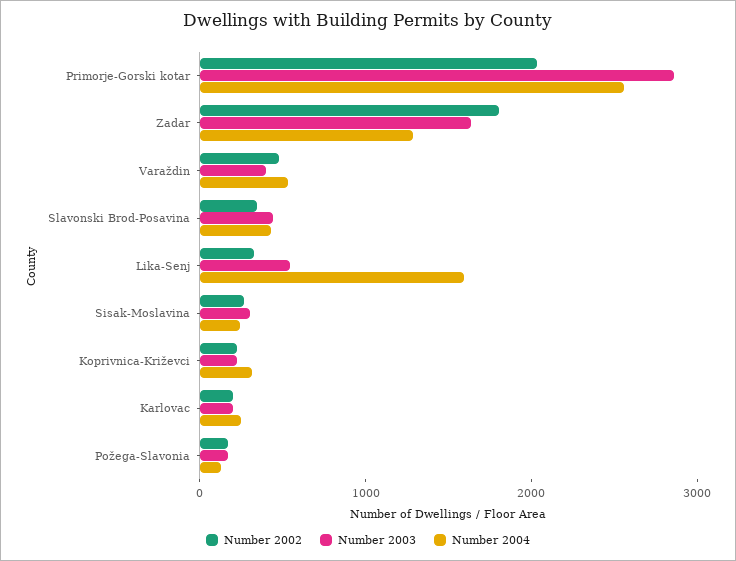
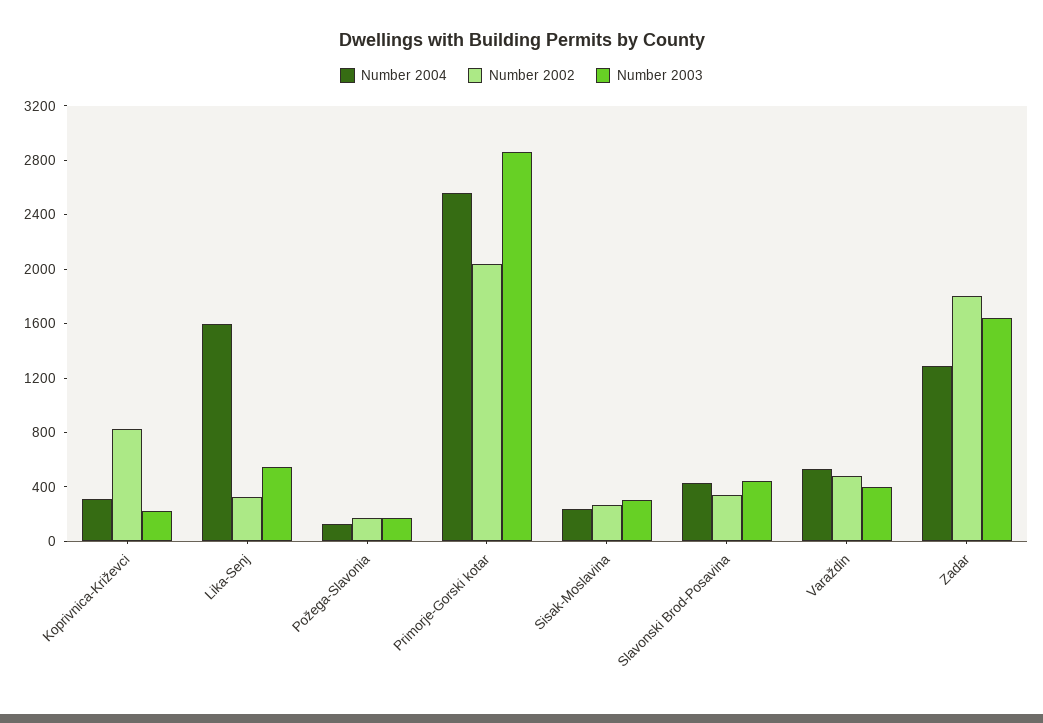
  {
    "Number 2002": {
      "Primorje-Gorski kotar": 2000,
      "Zadar": 1800,
      "Varaždin": 500,
      "Slavonski Brod-Posavina": 300,
      "Lika-Senj": 300,
      "Sisak-Moslavina": 300,
-     "Koprivnica-Križevci": 200,
+     "Koprivnica-Križevci": 800,
-     "Karlovac": 200,
      "Požega-Slavonia": 200
    },
    "Number 2003": {
      "Primorje-Gorski kotar": 2900,
      "Zadar": 1600,
      "Varaždin": 400,
      "Slavonski Brod-Posavina": 400,
      "Lika-Senj": 500,
      "Sisak-Moslavina": 300,
      "Koprivnica-Križevci": 200,
-     "Karlovac": 200,
      "Požega-Slavonia": 200
    },
    "Number 2004": {
      "Primorje-Gorski kotar": 2600,
      "Zadar": 1300,
      "Varaždin": 500,
      "Slavonski Brod-Posavina": 400,
      "Lika-Senj": 1600,
      "Sisak-Moslavina": 200,
      "Koprivnica-Križevci": 300,
-     "Karlovac": 200,
      "Požega-Slavonia": 100
    }
  }

